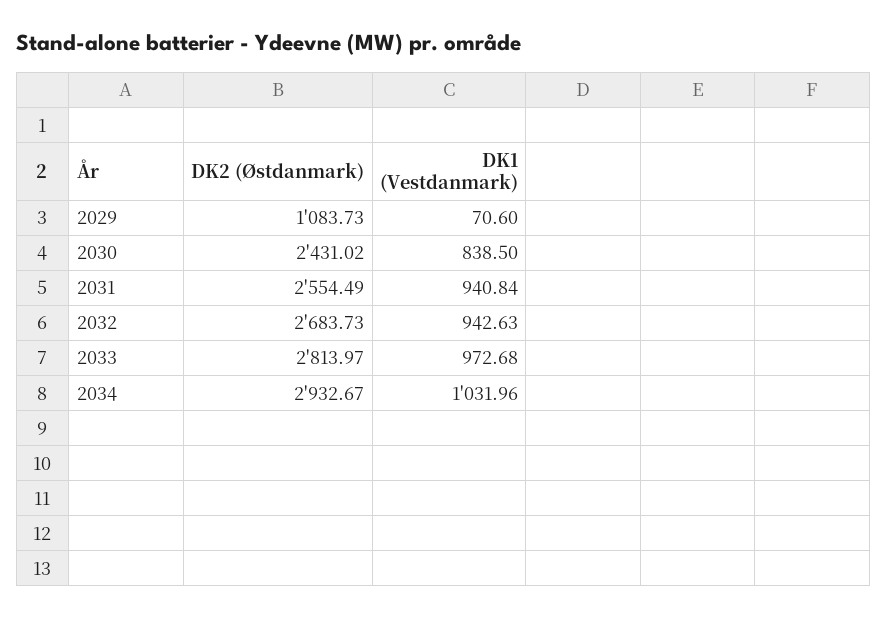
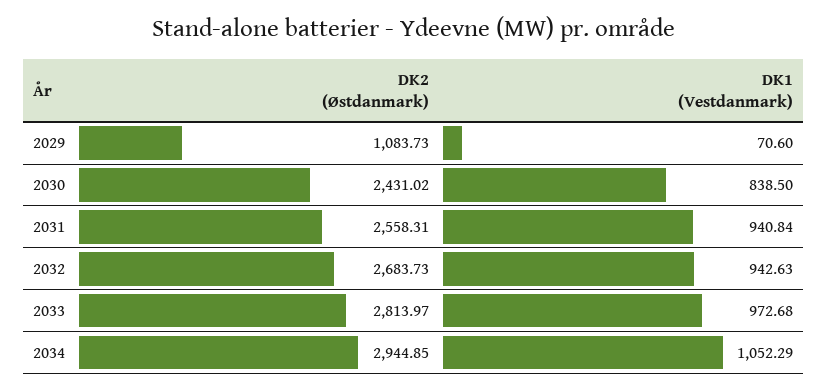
  {
    "DK2 (Østdanmark)": {
      "2029": 1083.73,
      "2030": 2431.02,
-     "2031": 2554.49,
+     "2031": 2558.31,
      "2032": 2683.73,
      "2033": 2813.97,
-     "2034": 2932.67
+     "2034": 2944.85
    },
    "DK1 (Vestdanmark)": {
      "2029": 70.6,
      "2030": 838.5,
      "2031": 940.84,
      "2032": 942.63,
      "2033": 972.68,
-     "2034": 1031.96
+     "2034": 1052.29
    }
  }

